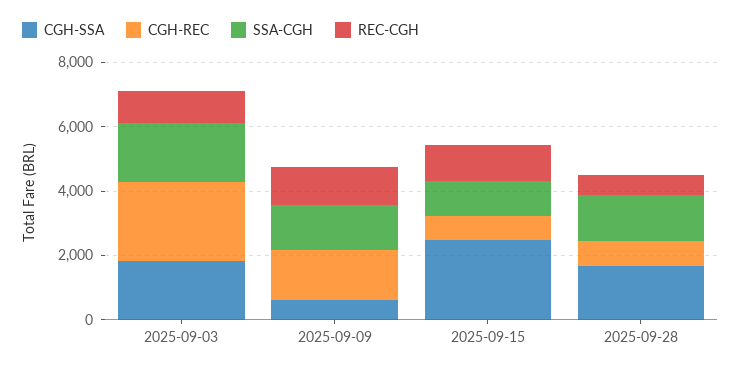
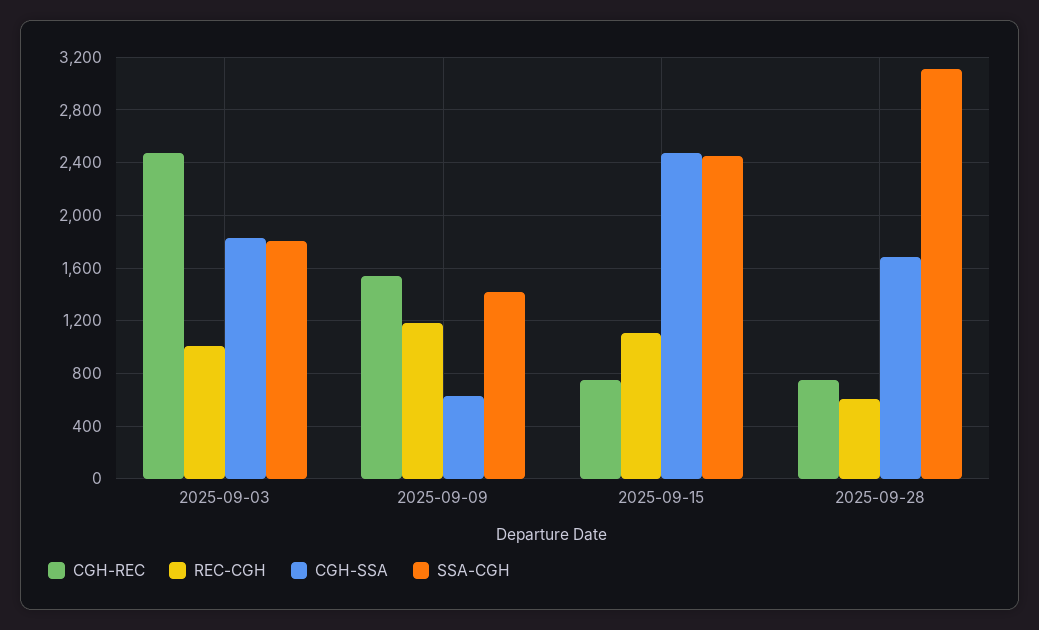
  {
    "CGH-SSA": {
      "2025-09-03": 1850,
      "2025-09-09": 650,
      "2025-09-15": 2450,
      "2025-09-28": 1700
    },
    "CGH-REC": {
      "2025-09-03": 2450,
      "2025-09-09": 1550,
      "2025-09-15": 750,
      "2025-09-28": 750
    },
    "SSA-CGH": {
      "2025-09-03": 1800,
      "2025-09-09": 1400,
-     "2025-09-15": 1000,
+     "2025-09-15": 2450,
-     "2025-09-28": 1500
+     "2025-09-28": 3100
    },
    "REC-CGH": {
      "2025-09-03": 1000,
      "2025-09-09": 1200,
      "2025-09-15": 1100,
      "2025-09-28": 600
    }
  }

